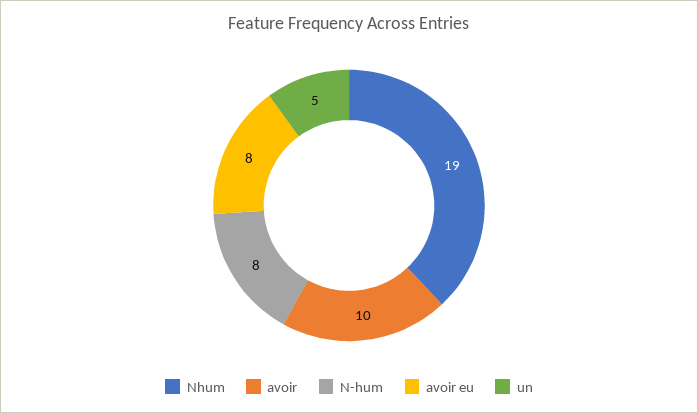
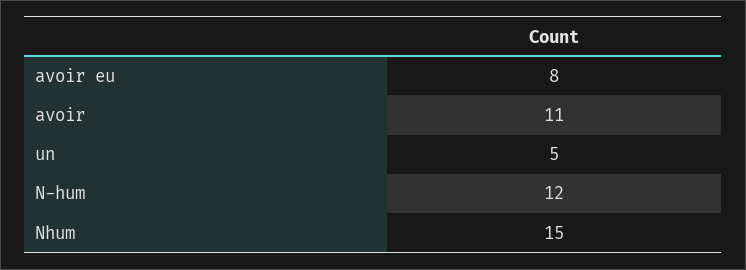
  {
-   "Nhum": 19,
+   "Nhum": 15,
-   "avoir": 10,
+   "avoir": 11,
-   "N-hum": 8,
+   "N-hum": 12,
    "avoir eu": 8,
    "un": 5
  }

